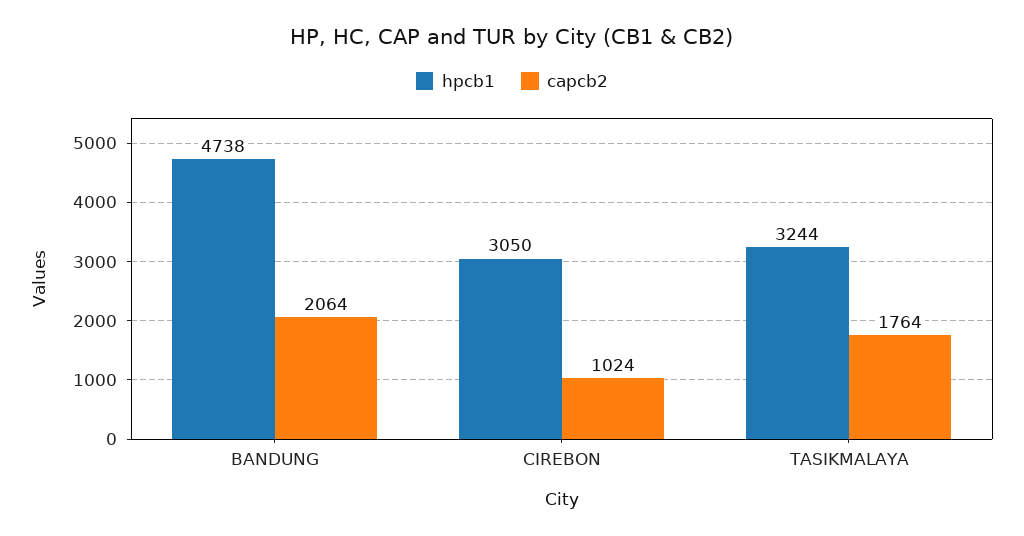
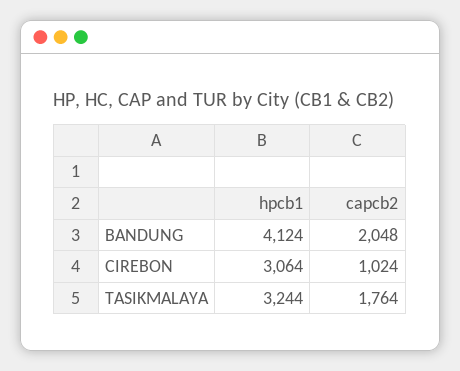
  {
    "hpcb1": {
-     "BANDUNG": 4738,
+     "BANDUNG": 4124,
-     "CIREBON": 3050,
+     "CIREBON": 3064,
      "TASIKMALAYA": 3244
    },
    "capcb2": {
-     "BANDUNG": 2064,
+     "BANDUNG": 2048,
      "CIREBON": 1024,
      "TASIKMALAYA": 1764
    }
  }

